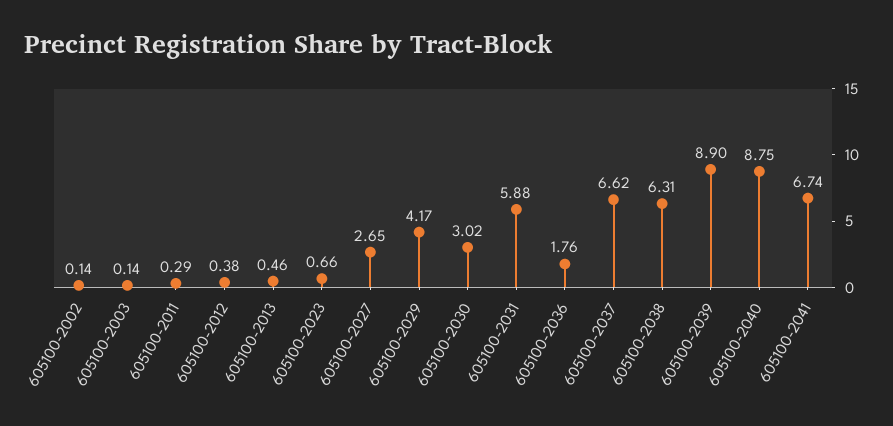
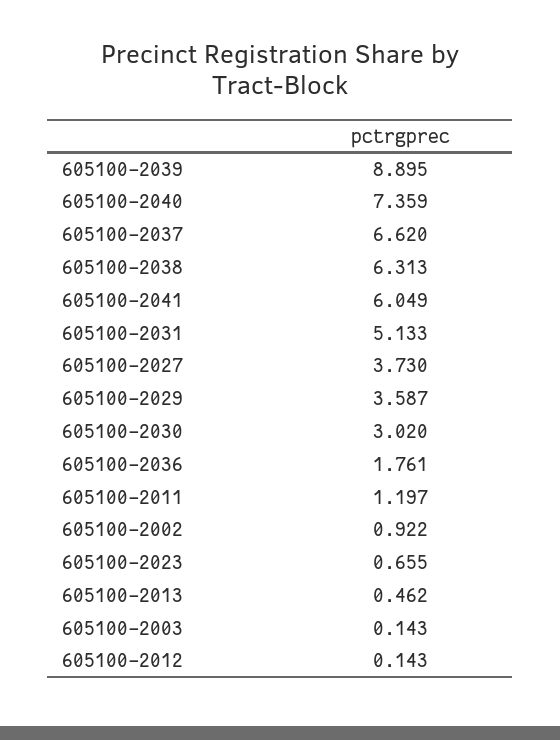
  {
-   "605100-2002": 0.14,
+   "605100-2002": 0.922,
    "605100-2003": 0.143,
-   "605100-2011": 0.29,
+   "605100-2011": 1.197,
-   "605100-2012": 0.38,
+   "605100-2012": 0.143,
    "605100-2013": 0.462,
    "605100-2023": 0.655,
-   "605100-2027": 2.65,
+   "605100-2027": 3.73,
-   "605100-2029": 4.17,
+   "605100-2029": 3.587,
    "605100-2030": 3.02,
-   "605100-2031": 5.88,
+   "605100-2031": 5.133,
    "605100-2036": 1.761,
    "605100-2037": 6.62,
    "605100-2038": 6.313,
    "605100-2039": 8.895,
-   "605100-2040": 8.75,
+   "605100-2040": 7.359,
-   "605100-2041": 6.74
+   "605100-2041": 6.049
  }

